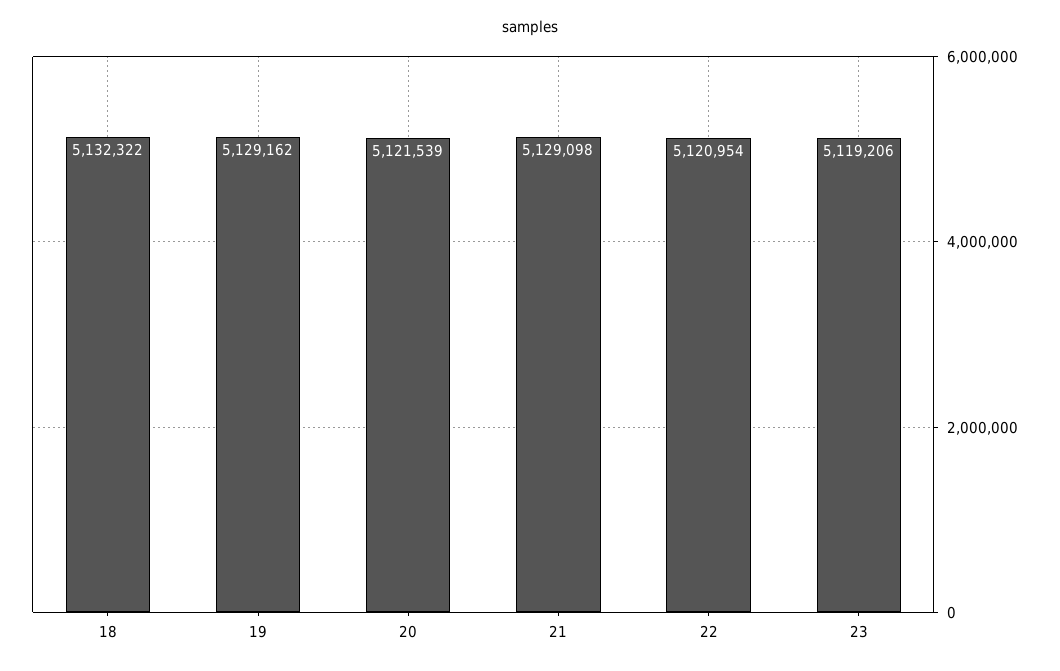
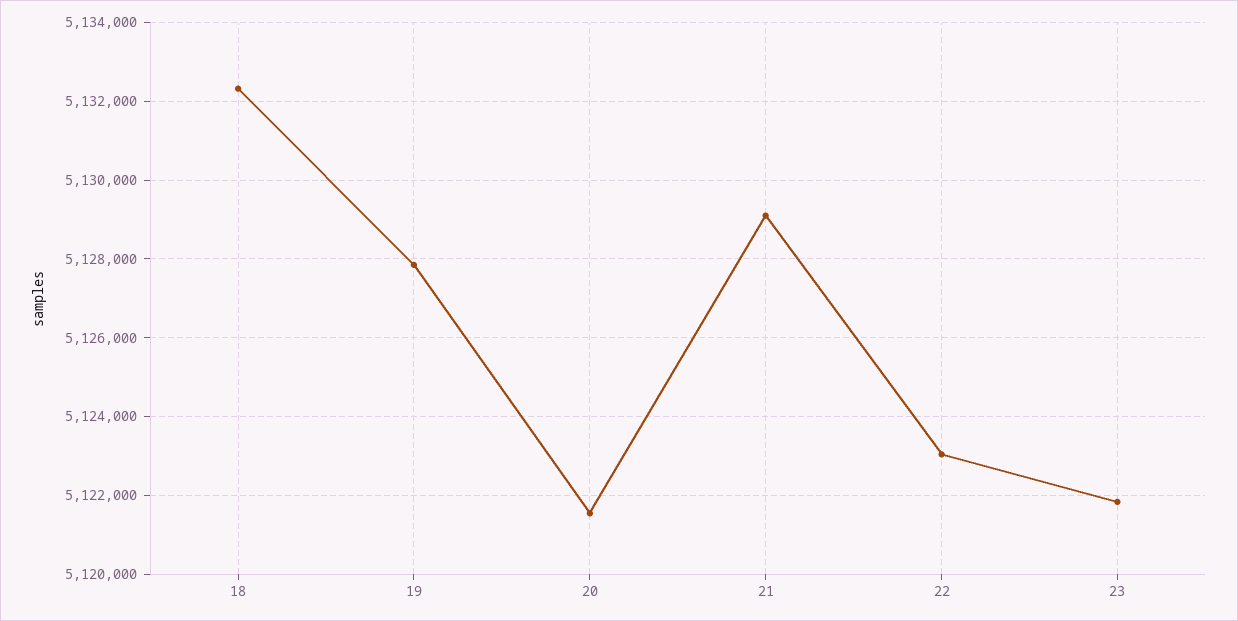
  {
    "18": 5132322,
-   "19": 5129162,
+   "19": 5127800,
    "20": 5121539,
    "21": 5129098,
-   "22": 5120954,
+   "22": 5123000,
-   "23": 5119206
+   "23": 5121800
  }

